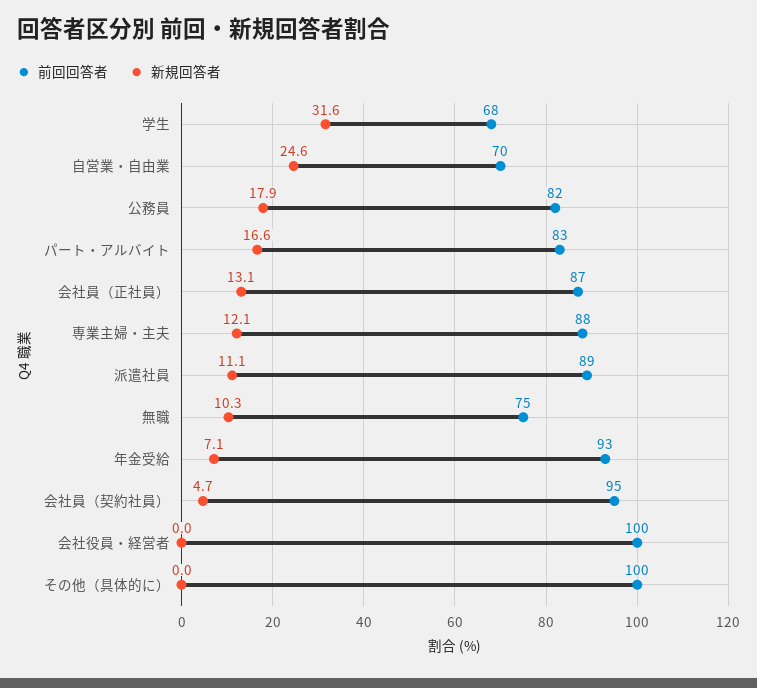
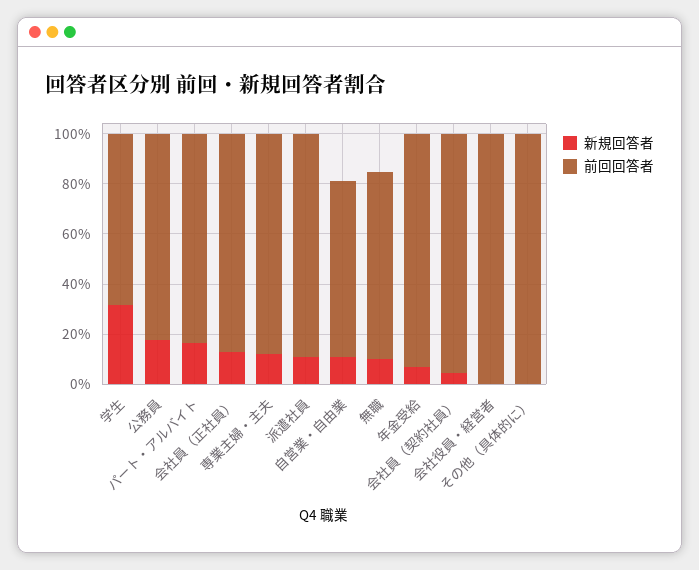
  {
    "前回回答者": {
      "学生": 68,
      "自営業・自由業": 70,
      "公務員": 82,
      "パート・アルバイト": 83,
      "会社員（正社員）": 87,
      "専業主婦・主夫": 88,
      "派遣社員": 89,
      "無職": 75,
      "年金受給": 93,
      "会社員（契約社員）": 95,
      "会社役員・経営者": 100,
      "その他（具体的に）": 100
    },
    "新規回答者": {
      "学生": 31.6,
-     "自営業・自由業": 24.6,
+     "自営業・自由業": 10,
      "公務員": 17.9,
      "パート・アルバイト": 16.6,
      "会社員（正社員）": 13.1,
      "専業主婦・主夫": 12.1,
      "派遣社員": 11.1,
      "無職": 10.3,
      "年金受給": 7.1,
      "会社員（契約社員）": 4.7,
      "会社役員・経営者": 0,
      "その他（具体的に）": 0
    }
  }

